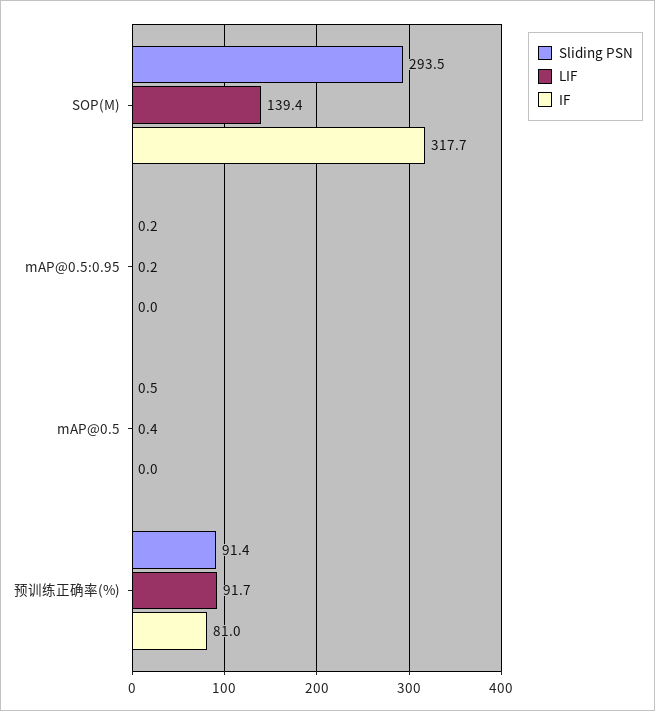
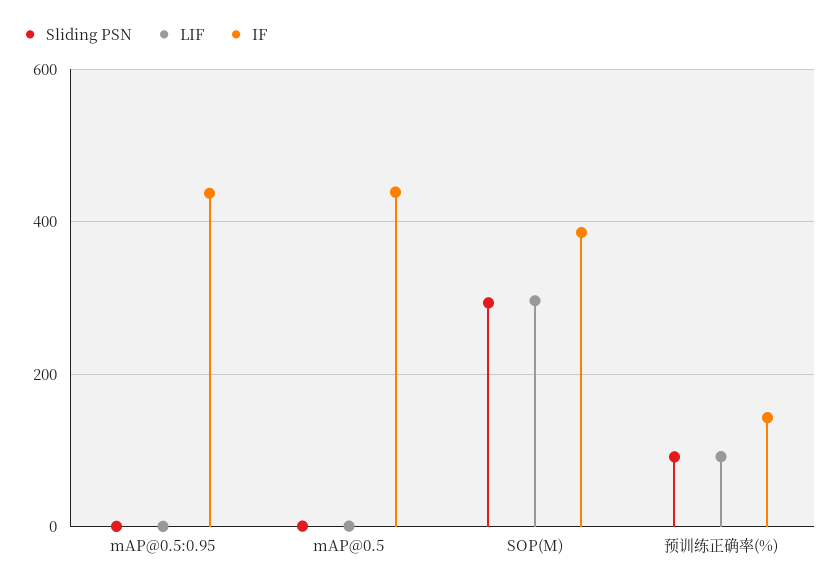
  {
    "Sliding PSN": {
      "SOP(M)": 293.5,
      "mAP@0.5:0.95": 0.2,
      "mAP@0.5": 0.5,
      "预训练正确率(%)": 91.4
    },
    "LIF": {
-     "SOP(M)": 139.4,
+     "SOP(M)": 300,
      "mAP@0.5:0.95": 0.2,
      "mAP@0.5": 0.4,
      "预训练正确率(%)": 91.7
    },
    "IF": {
-     "SOP(M)": 317.7,
+     "SOP(M)": 380,
-     "mAP@0.5:0.95": 0,
+     "mAP@0.5:0.95": 440,
-     "mAP@0.5": 0,
+     "mAP@0.5": 440,
-     "预训练正确率(%)": 81
+     "预训练正确率(%)": 140
    }
  }

